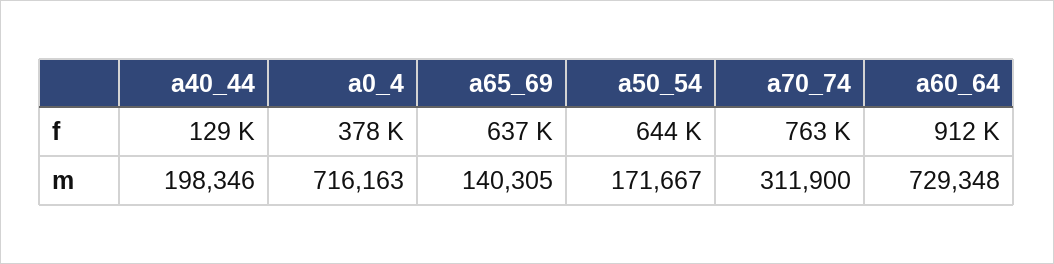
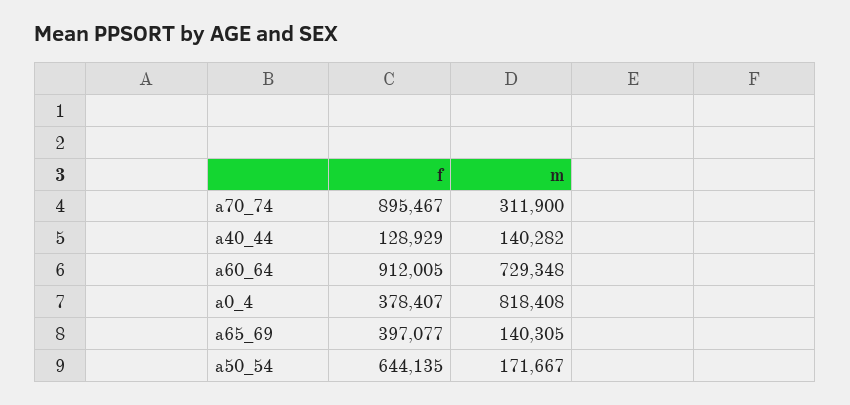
  {
    "a40_44": {
      "f": 128929,
-     "m": 198346
+     "m": 140282
    },
    "a0_4": {
      "f": 378407,
-     "m": 716163
+     "m": 818408
    },
    "a65_69": {
-     "f": 637000,
+     "f": 397077,
      "m": 140305
    },
    "a50_54": {
      "f": 644135,
      "m": 171667
    },
    "a70_74": {
-     "f": 763000,
+     "f": 895467,
      "m": 311900
    },
    "a60_64": {
      "f": 912005,
      "m": 729348
    }
  }

